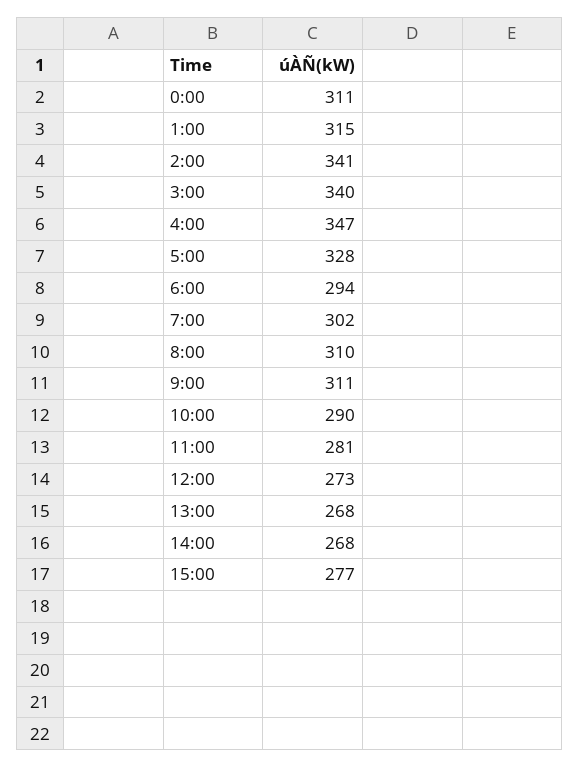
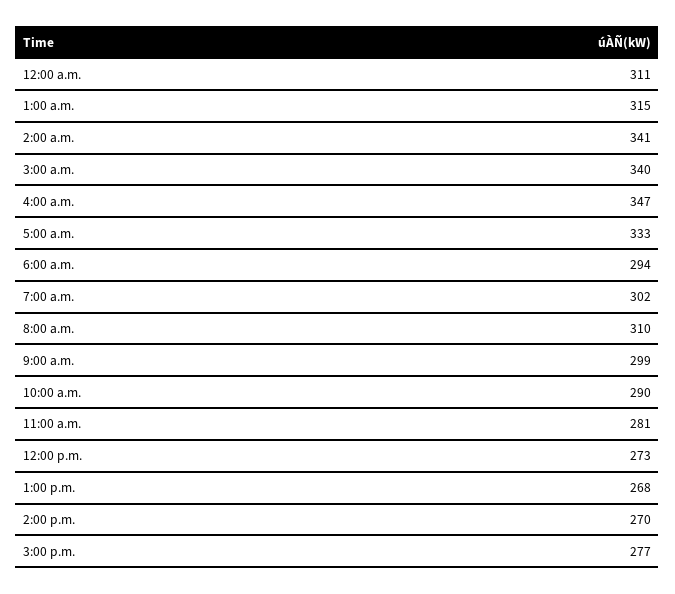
  {
    "0:00": 311,
    "1:00": 315,
    "2:00": 341,
    "3:00": 340,
    "4:00": 347,
-   "5:00": 328,
+   "5:00": 333,
    "6:00": 294,
    "7:00": 302,
    "8:00": 310,
-   "9:00": 311,
+   "9:00": 299,
    "10:00": 290,
    "11:00": 281,
    "12:00": 273,
    "13:00": 268,
-   "14:00": 268,
+   "14:00": 270,
    "15:00": 277
  }

